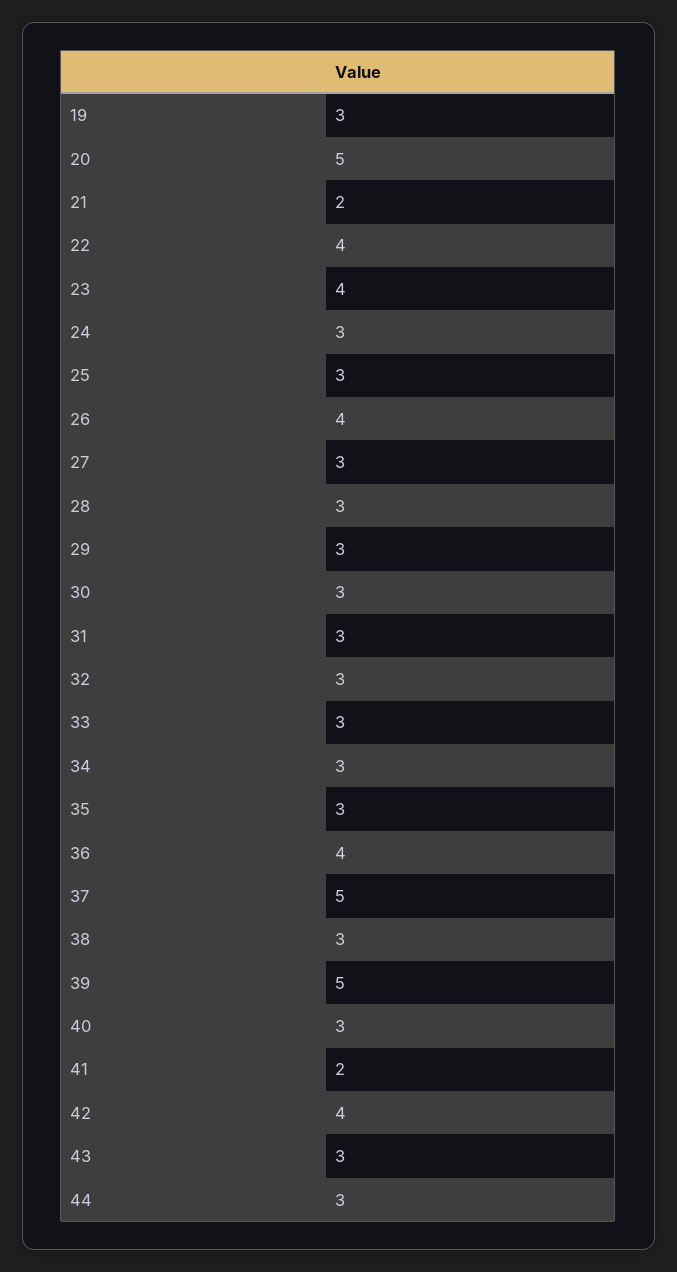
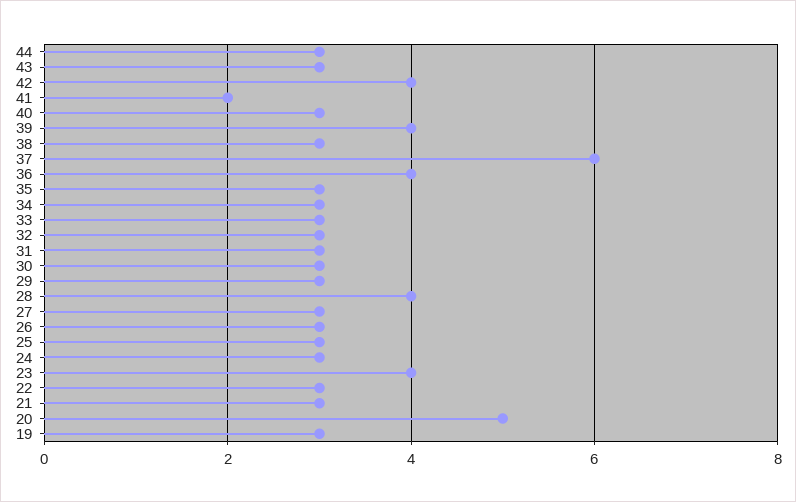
  {
    "19": 3,
    "20": 5,
-   "21": 2,
+   "21": 3,
-   "22": 4,
+   "22": 3,
    "23": 4,
    "24": 3,
    "25": 3,
-   "26": 4,
+   "26": 3,
    "27": 3,
-   "28": 3,
+   "28": 4,
    "29": 3,
    "30": 3,
    "31": 3,
    "32": 3,
    "33": 3,
    "34": 3,
    "35": 3,
    "36": 4,
-   "37": 5,
+   "37": 6,
    "38": 3,
-   "39": 5,
+   "39": 4,
    "40": 3,
    "41": 2,
    "42": 4,
    "43": 3,
    "44": 3
  }

